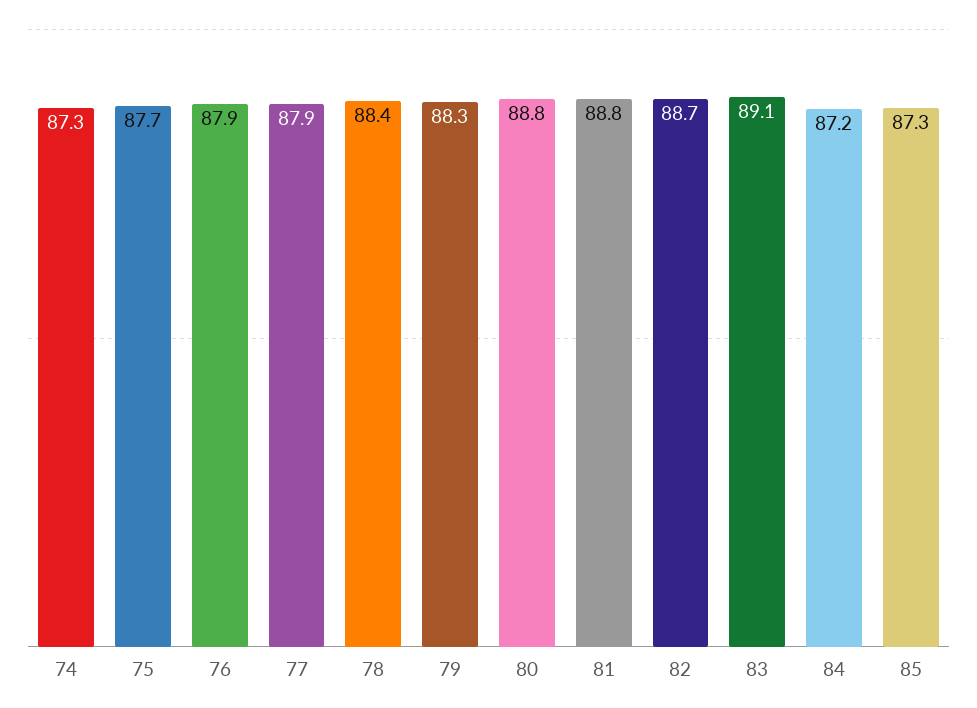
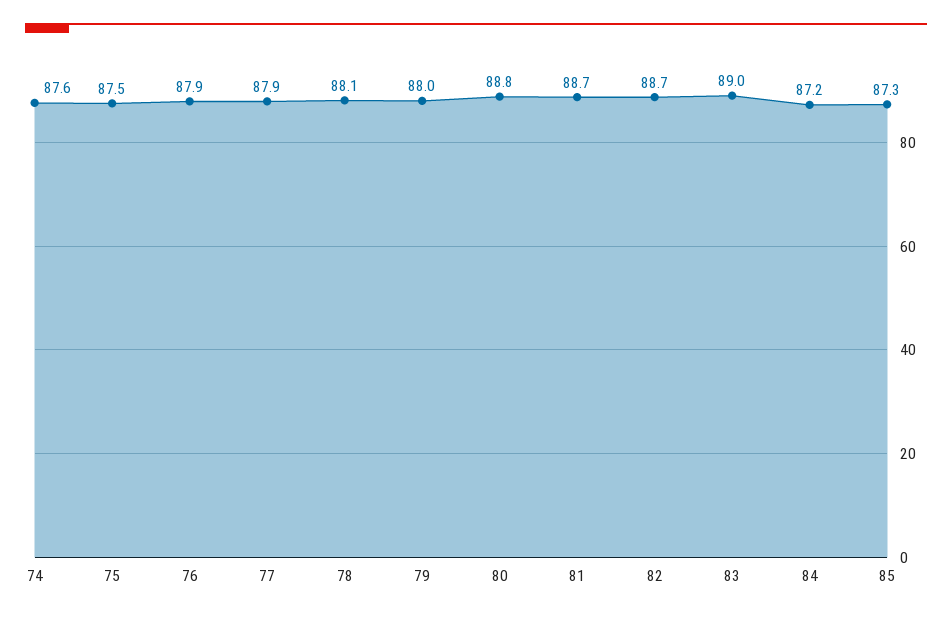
  {
-   "74": 87.3,
+   "74": 87.6,
-   "75": 87.7,
+   "75": 87.5,
    "76": 87.9,
    "77": 87.9,
-   "78": 88.4,
+   "78": 88.1,
-   "79": 88.3,
+   "79": 88,
    "80": 88.8,
-   "81": 88.8,
+   "81": 88.7,
    "82": 88.7,
-   "83": 89.1,
+   "83": 89,
    "84": 87.2,
    "85": 87.3
  }

